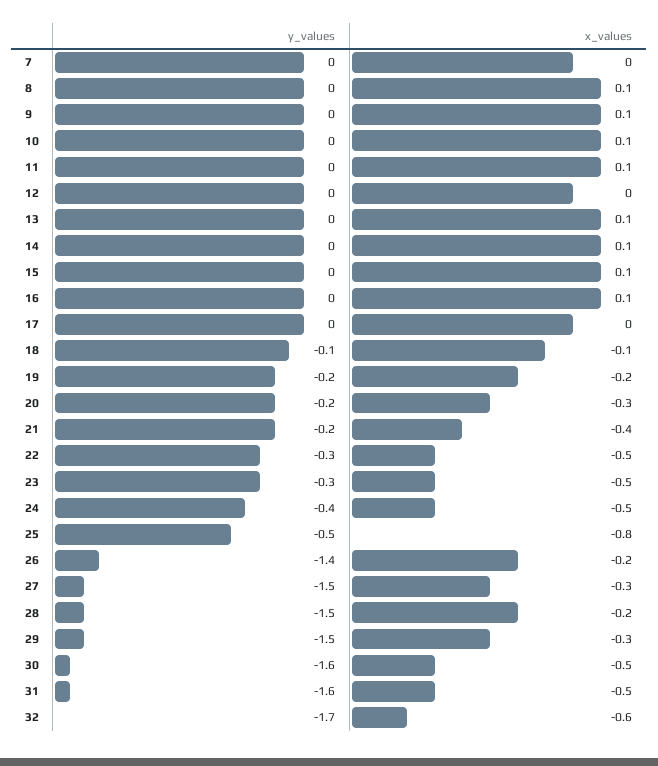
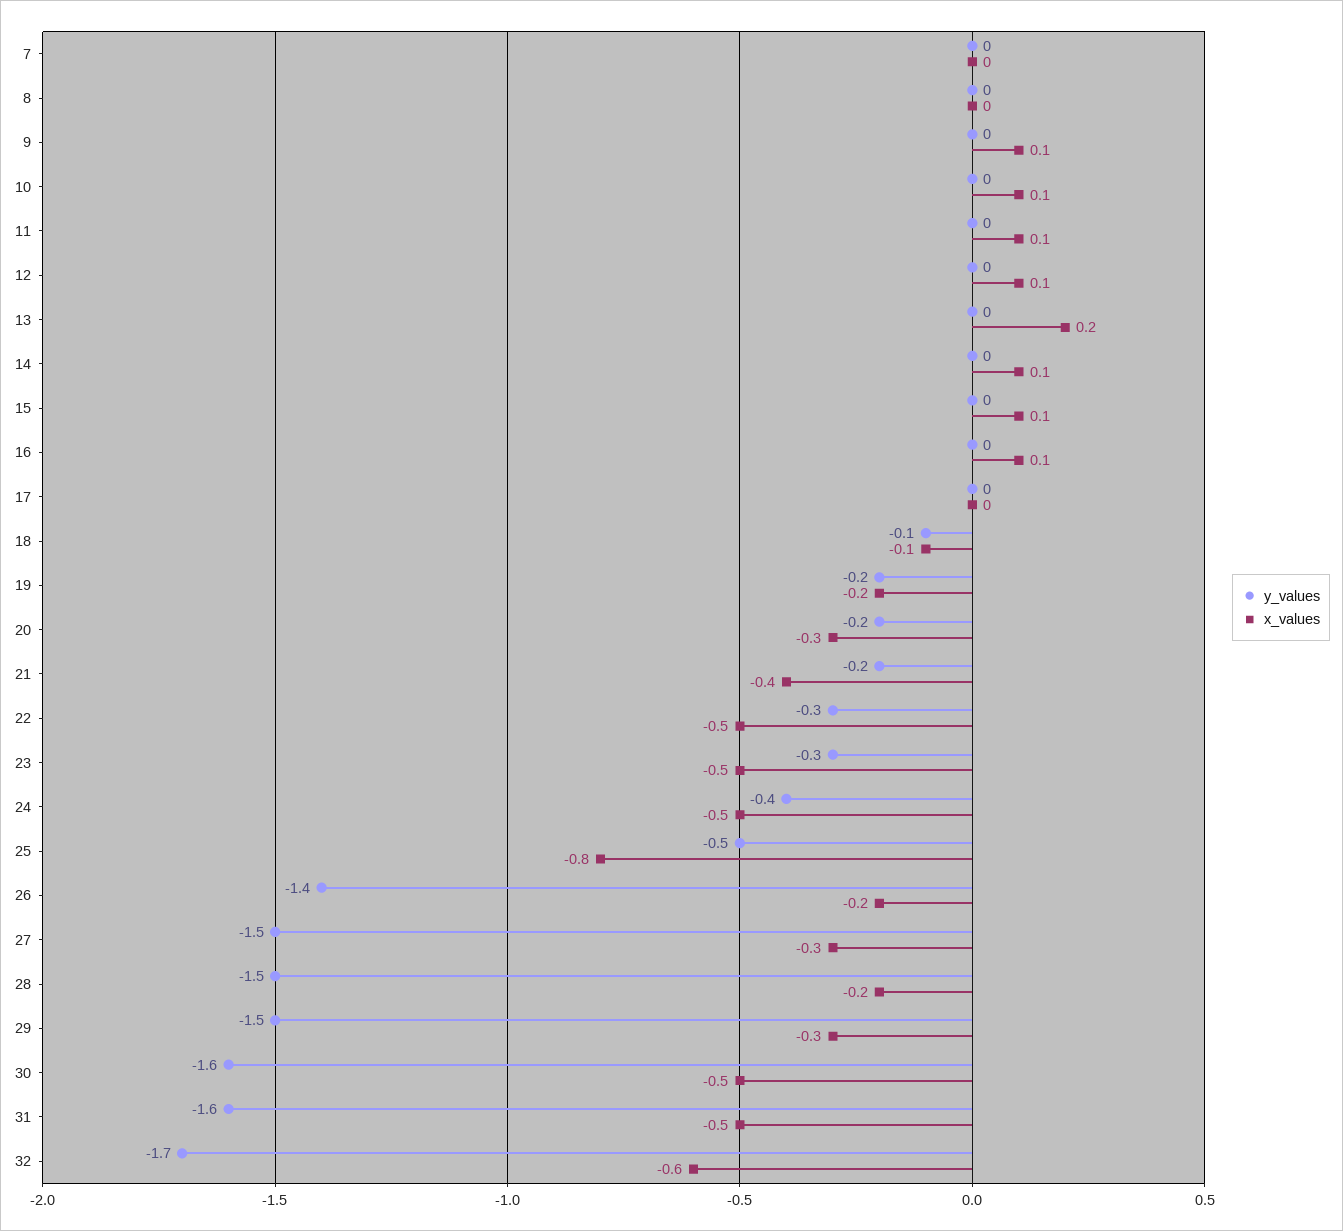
  {
    "y_values": {
      "7": 0,
      "8": 0,
      "9": 0,
      "10": 0,
      "11": 0,
      "12": 0,
      "13": 0,
      "14": 0,
      "15": 0,
      "16": 0,
      "17": 0,
      "18": -0.1,
      "19": -0.2,
      "20": -0.2,
      "21": -0.2,
      "22": -0.3,
      "23": -0.3,
      "24": -0.4,
      "25": -0.5,
      "26": -1.4,
      "27": -1.5,
      "28": -1.5,
      "29": -1.5,
      "30": -1.6,
      "31": -1.6,
      "32": -1.7
    },
    "x_values": {
      "7": 0,
-     "8": 0.1,
+     "8": 0,
      "9": 0.1,
      "10": 0.1,
      "11": 0.1,
-     "12": 0,
+     "12": 0.1,
-     "13": 0.1,
+     "13": 0.2,
      "14": 0.1,
      "15": 0.1,
      "16": 0.1,
      "17": 0,
      "18": -0.1,
      "19": -0.2,
      "20": -0.3,
      "21": -0.4,
      "22": -0.5,
      "23": -0.5,
      "24": -0.5,
      "25": -0.8,
      "26": -0.2,
      "27": -0.3,
      "28": -0.2,
      "29": -0.3,
      "30": -0.5,
      "31": -0.5,
      "32": -0.6
    }
  }

